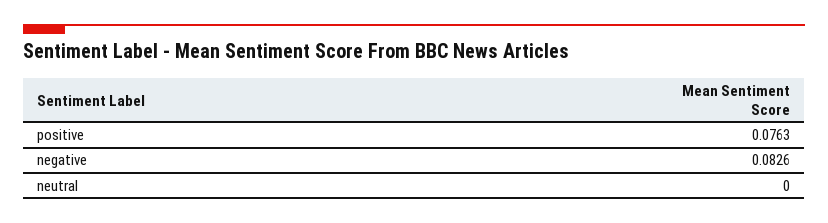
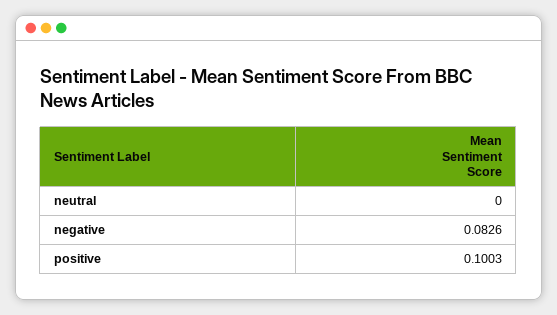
  {
-   "positive": 0.0763,
+   "positive": 0.1003,
    "negative": 0.0826,
    "neutral": 0
  }

